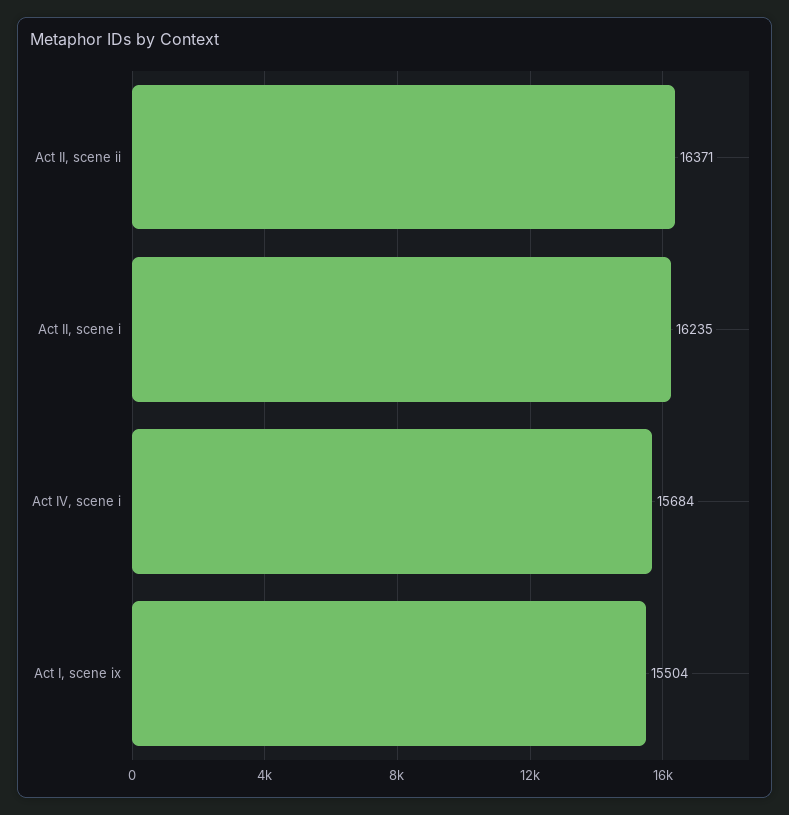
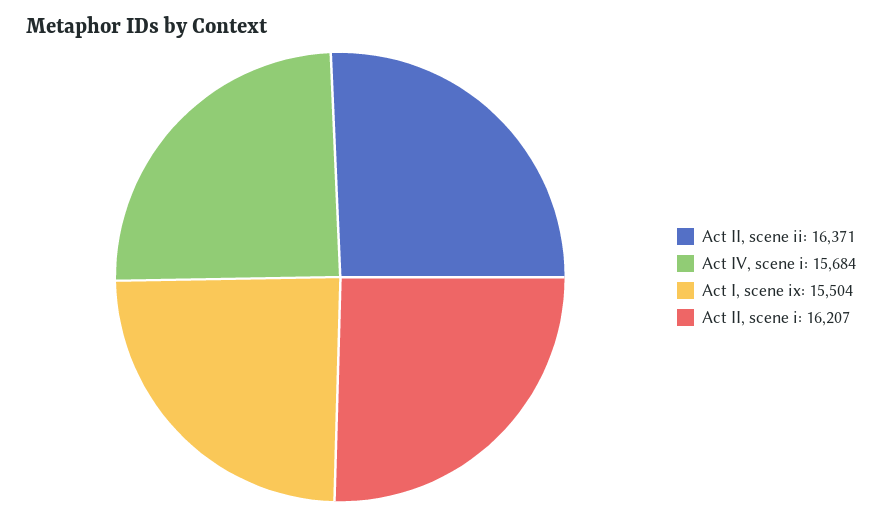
  {
    "Act II, scene ii": 16371,
-   "Act II, scene i": 16235,
+   "Act II, scene i": 16207,
    "Act IV, scene i": 15684,
    "Act I, scene ix": 15504
  }

